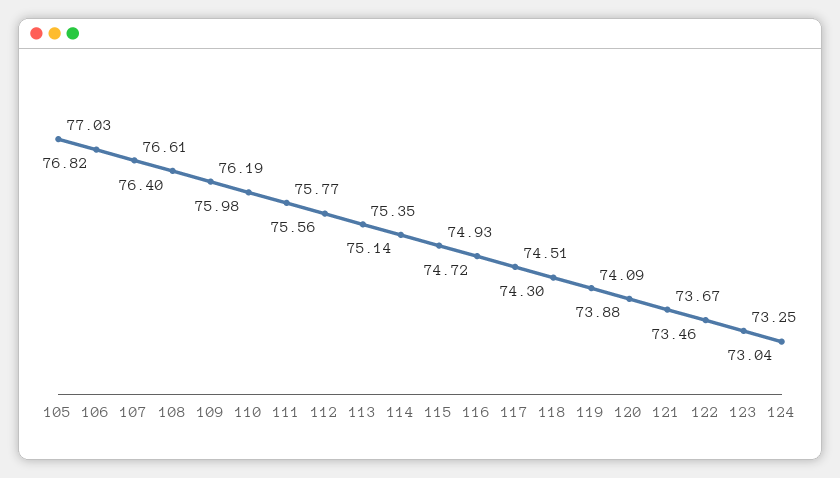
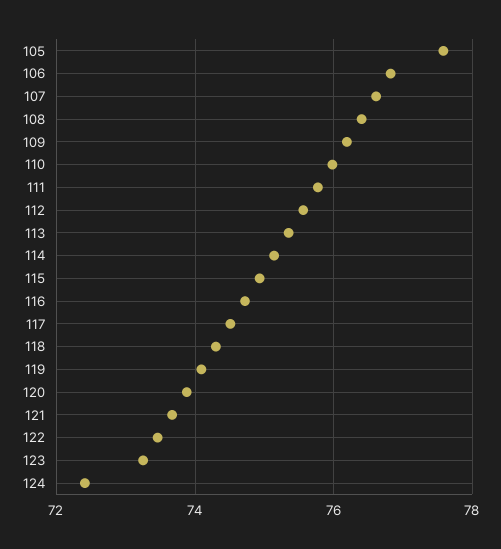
  {
-   "105": 77.03,
+   "105": 77.6,
    "106": 76.82,
    "107": 76.61,
    "108": 76.4,
    "109": 76.19,
    "110": 75.98,
    "111": 75.77,
    "112": 75.56,
    "113": 75.35,
    "114": 75.14,
    "115": 74.93,
    "116": 74.72,
    "117": 74.51,
    "118": 74.3,
    "119": 74.09,
    "120": 73.88,
    "121": 73.67,
    "122": 73.46,
    "123": 73.25,
-   "124": 73.04
+   "124": 72.4
  }

